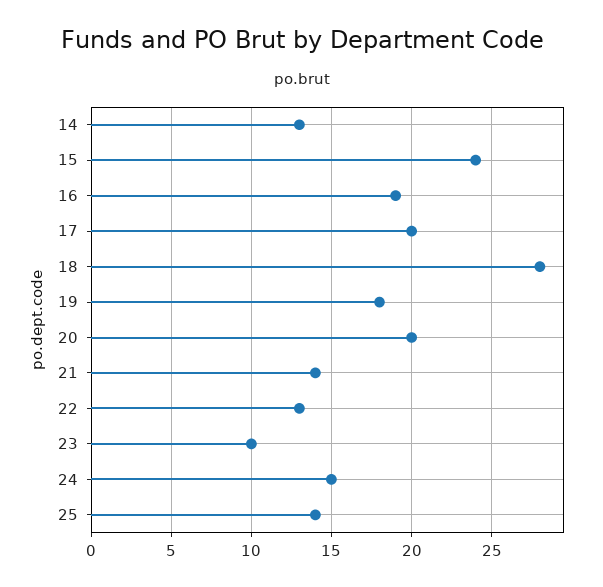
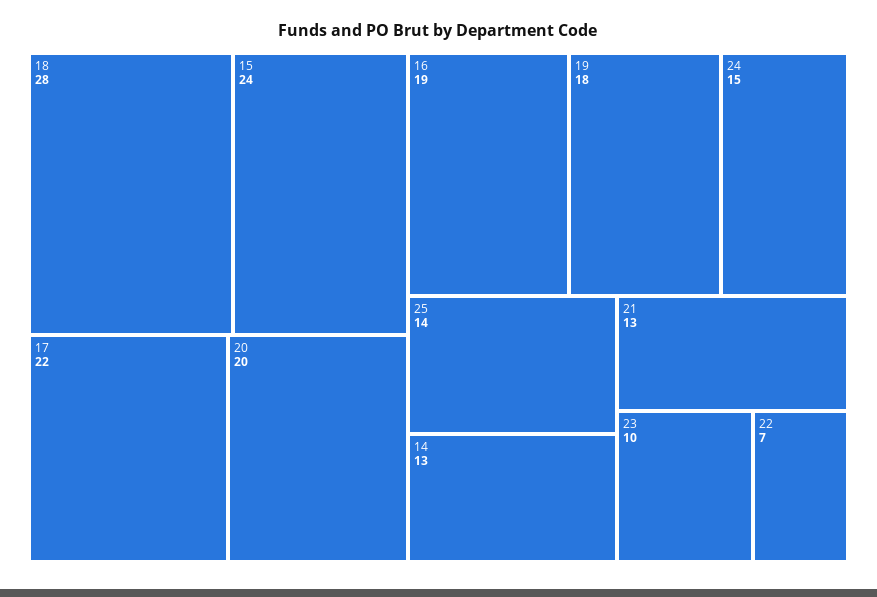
  {
    "14": 13,
    "15": 24,
    "16": 19,
-   "17": 20,
+   "17": 22,
    "18": 28,
    "19": 18,
    "20": 20,
-   "21": 14,
+   "21": 13,
-   "22": 13,
+   "22": 7,
    "23": 10,
    "24": 15,
    "25": 14
  }

